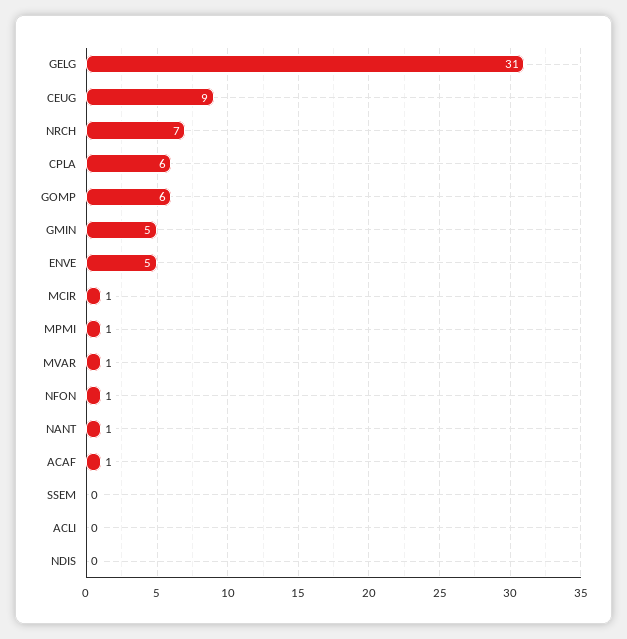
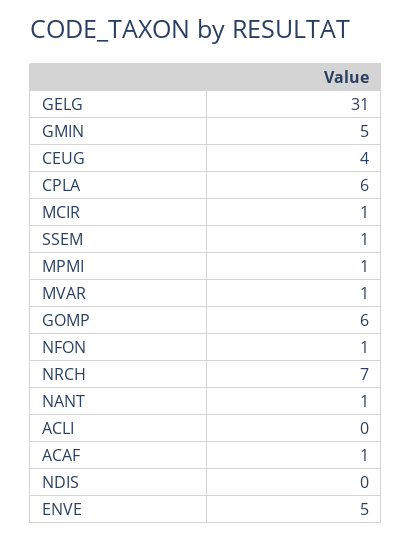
  {
    "GELG": 31,
-   "CEUG": 9,
+   "CEUG": 4,
    "NRCH": 7,
    "CPLA": 6,
    "GOMP": 6,
    "GMIN": 5,
    "ENVE": 5,
    "MCIR": 1,
    "MPMI": 1,
    "MVAR": 1,
    "NFON": 1,
    "NANT": 1,
    "ACAF": 1,
-   "SSEM": 0,
+   "SSEM": 1,
    "ACLI": 0,
    "NDIS": 0
  }

